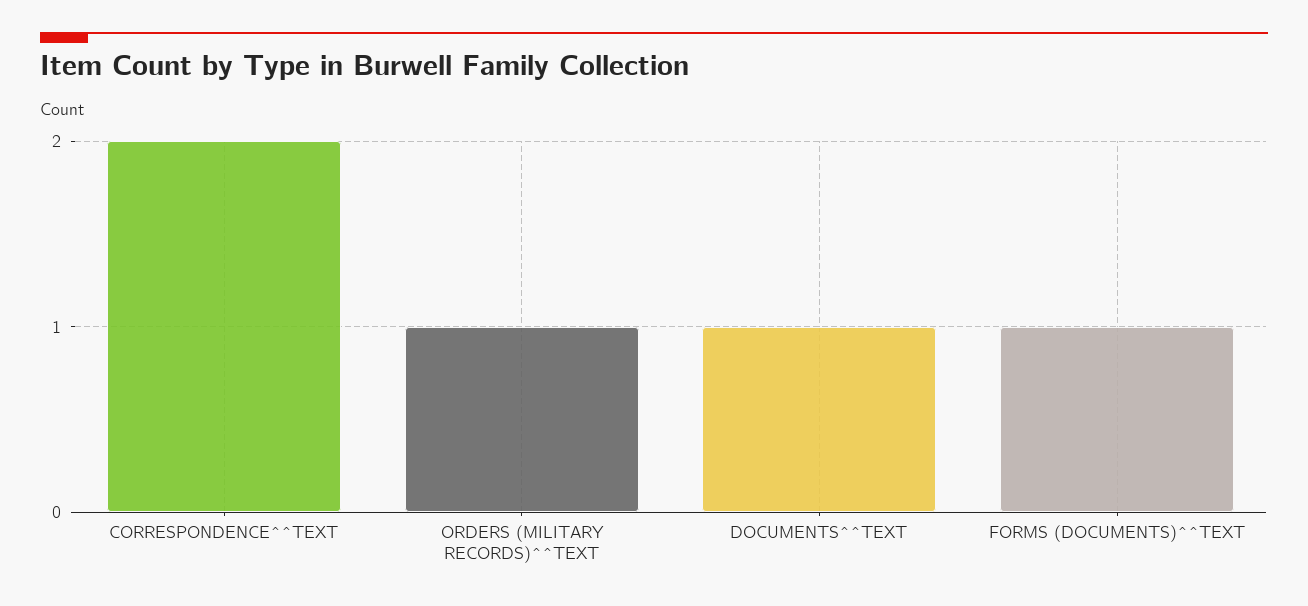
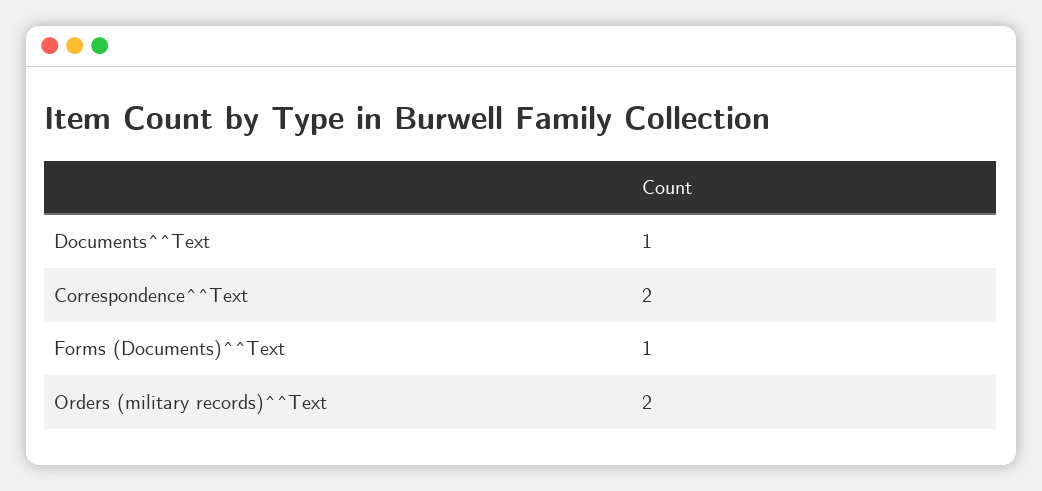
  {
    "CORRESPONDENCE^^TEXT": 2,
-   "ORDERS (MILITARY RECORDS)^^TEXT": 1,
+   "ORDERS (MILITARY RECORDS)^^TEXT": 2,
    "DOCUMENTS^^TEXT": 1,
    "FORMS (DOCUMENTS)^^TEXT": 1
  }

